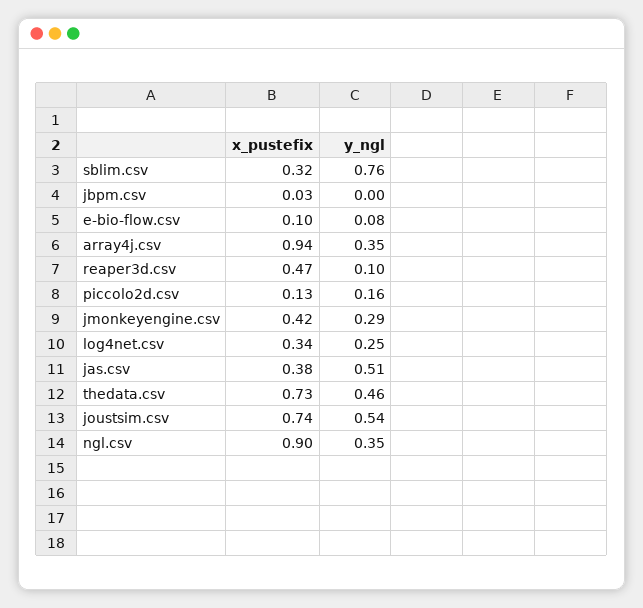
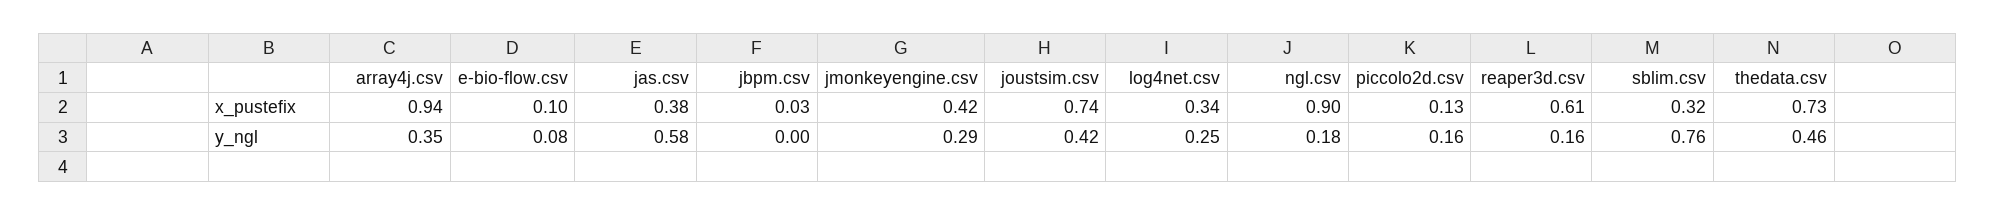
  {
    "x_pustefix": {
      "sblim.csv": 0.32,
      "jbpm.csv": 0.03,
      "e-bio-flow.csv": 0.1,
      "array4j.csv": 0.94,
-     "reaper3d.csv": 0.47,
+     "reaper3d.csv": 0.61,
      "piccolo2d.csv": 0.13,
      "jmonkeyengine.csv": 0.42,
      "log4net.csv": 0.34,
      "jas.csv": 0.38,
      "thedata.csv": 0.73,
      "joustsim.csv": 0.74,
      "ngl.csv": 0.9
    },
    "y_ngl": {
      "sblim.csv": 0.76,
      "jbpm.csv": 0,
      "e-bio-flow.csv": 0.08,
      "array4j.csv": 0.35,
-     "reaper3d.csv": 0.1,
+     "reaper3d.csv": 0.16,
      "piccolo2d.csv": 0.16,
      "jmonkeyengine.csv": 0.29,
      "log4net.csv": 0.25,
-     "jas.csv": 0.51,
+     "jas.csv": 0.58,
      "thedata.csv": 0.46,
-     "joustsim.csv": 0.54,
+     "joustsim.csv": 0.42,
-     "ngl.csv": 0.35
+     "ngl.csv": 0.18
    }
  }

